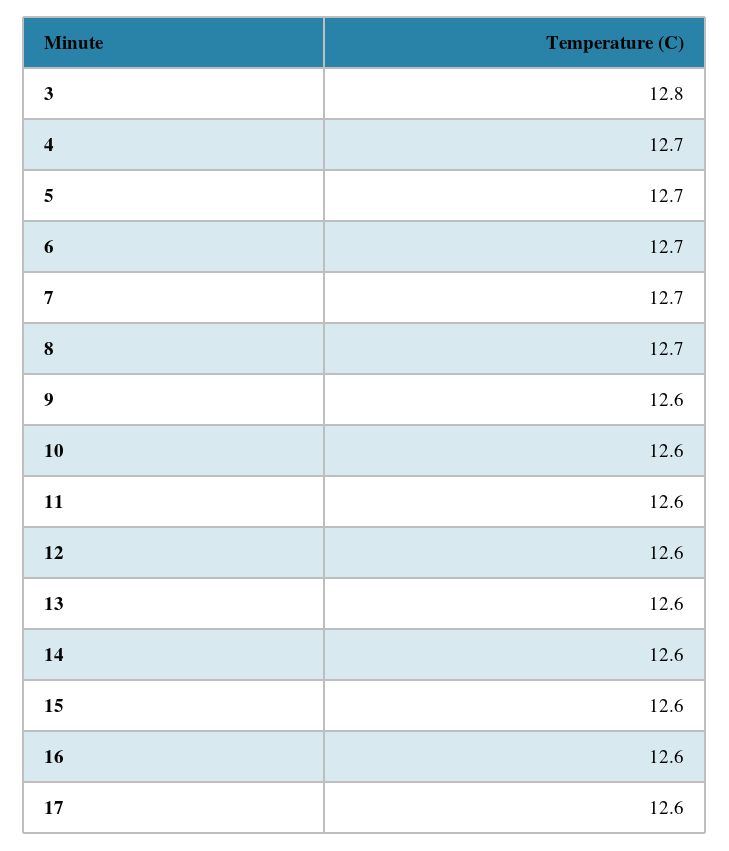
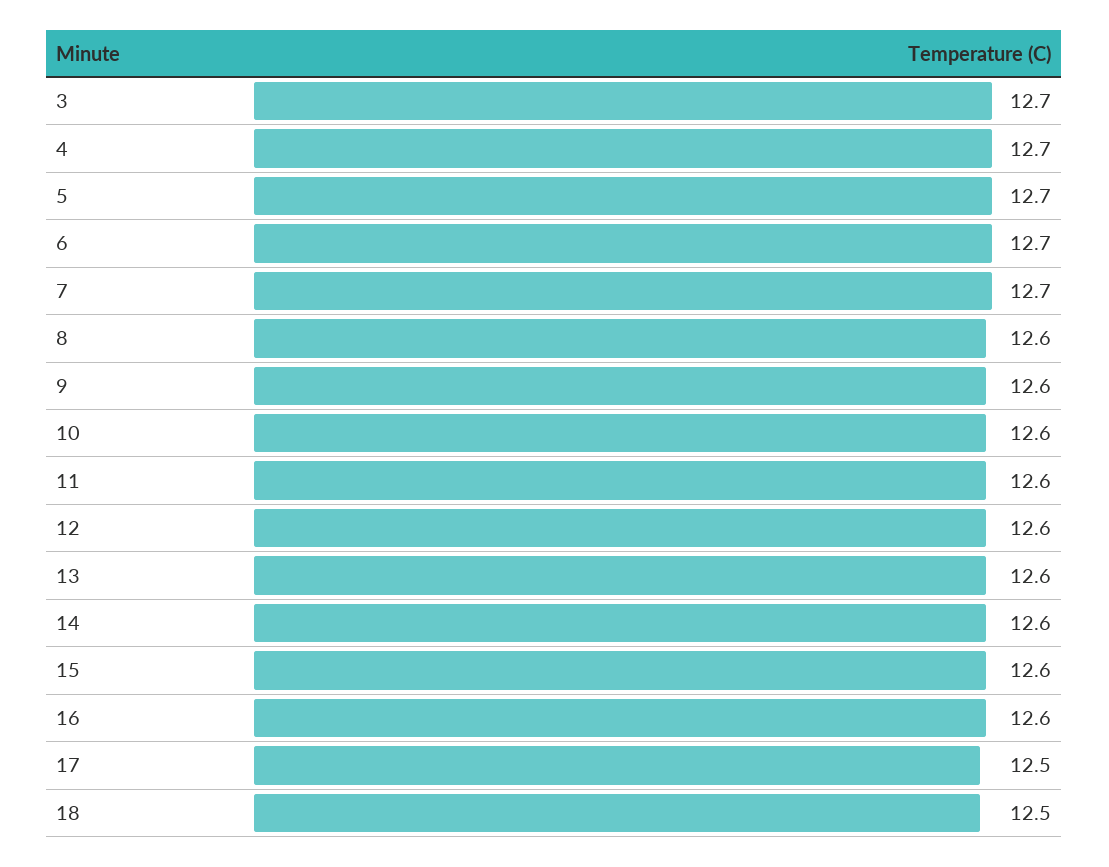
  {
-   "3": 12.8,
+   "3": 12.7,
    "4": 12.7,
    "5": 12.7,
    "6": 12.7,
    "7": 12.7,
-   "8": 12.7,
+   "8": 12.6,
    "9": 12.6,
    "10": 12.6,
    "11": 12.6,
    "12": 12.6,
    "13": 12.6,
    "14": 12.6,
    "15": 12.6,
    "16": 12.6,
-   "17": 12.6
+   "17": 12.5,
+   "18": 12.5
  }

